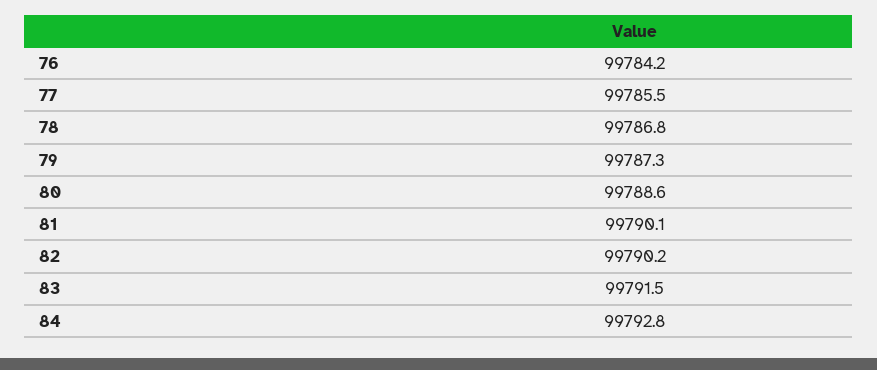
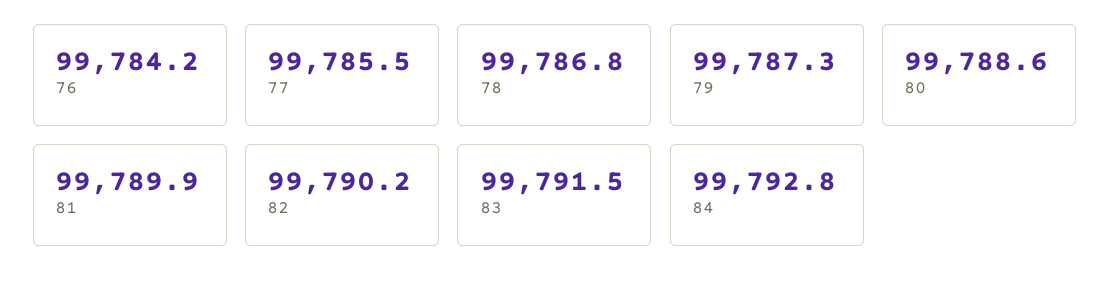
  {
    "76": 99784.2,
    "77": 99785.5,
    "78": 99786.8,
    "79": 99787.3,
    "80": 99788.6,
-   "81": 99790.1,
+   "81": 99789.9,
    "82": 99790.2,
    "83": 99791.5,
    "84": 99792.8
  }

